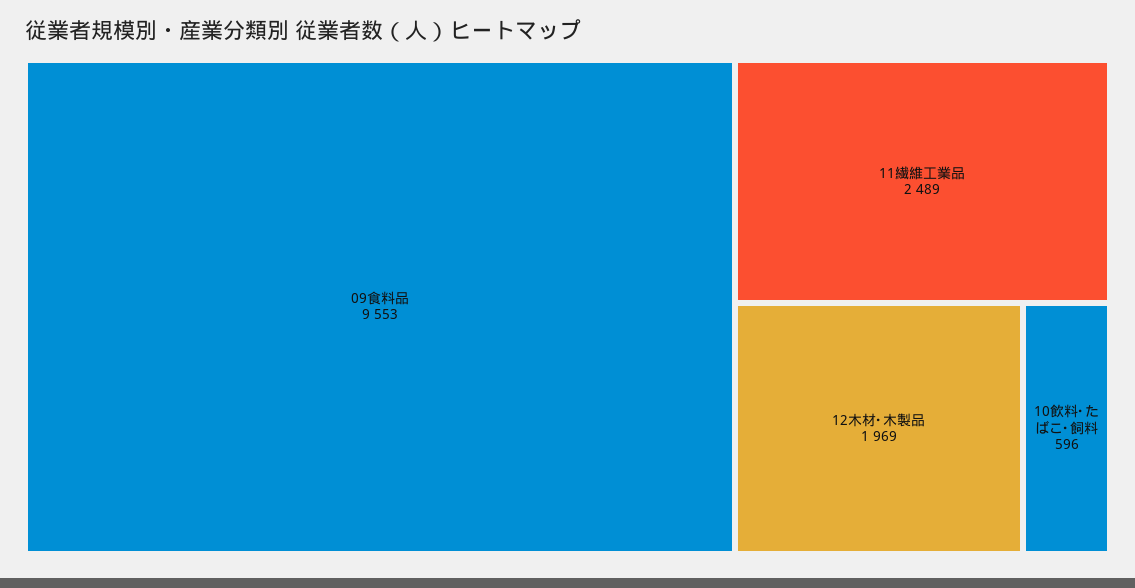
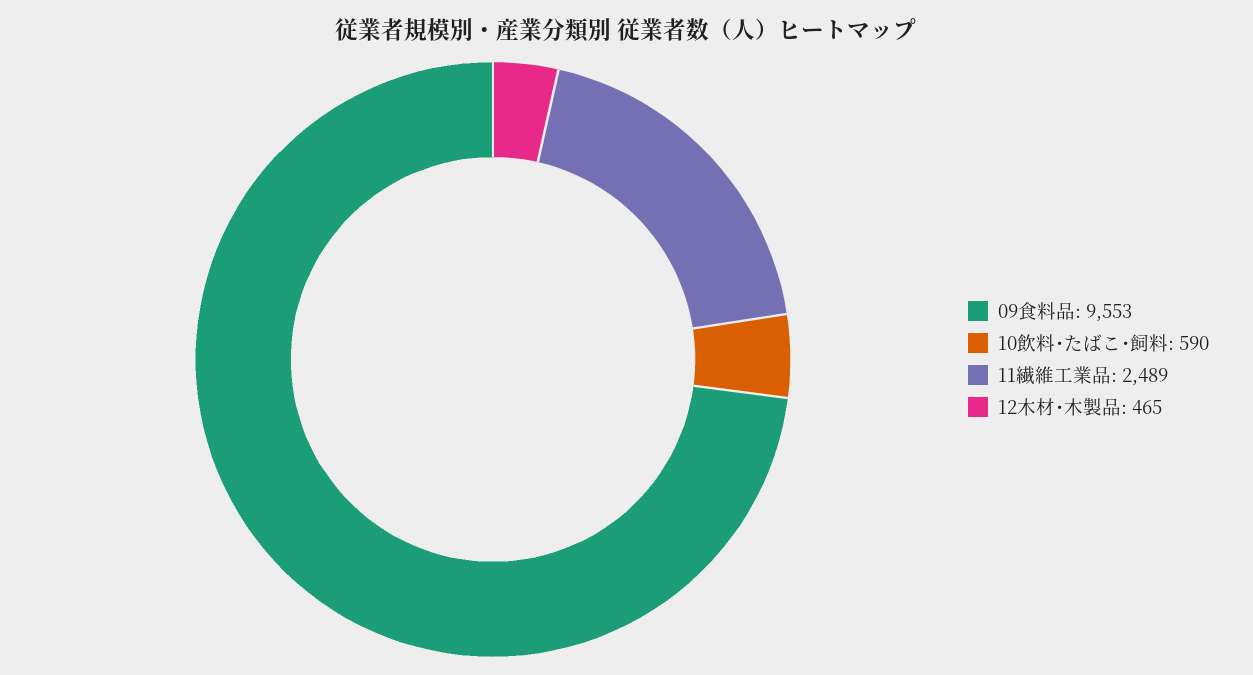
  {
    "09食料品": 9553,
    "11繊維工業品": 2489,
-   "12木材･木製品": 1969,
+   "12木材･木製品": 465,
-   "10飲料･たばこ･飼料": 596
+   "10飲料･たばこ･飼料": 590
  }

